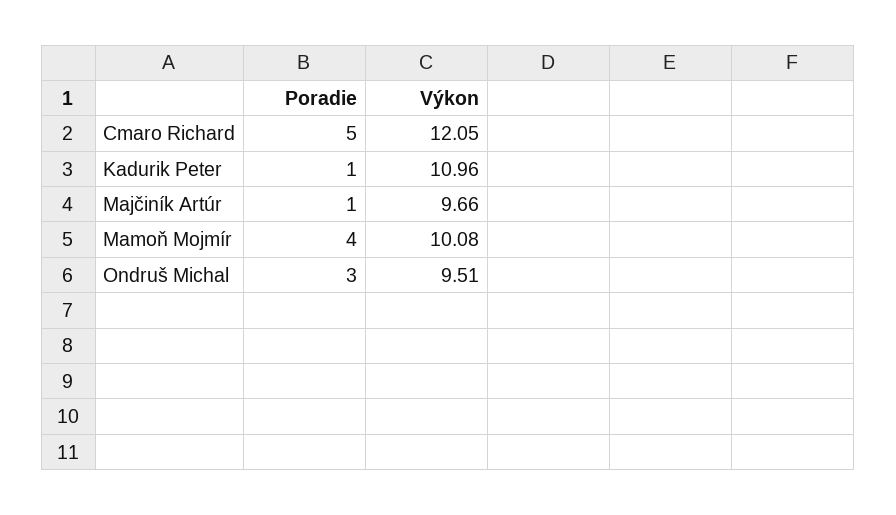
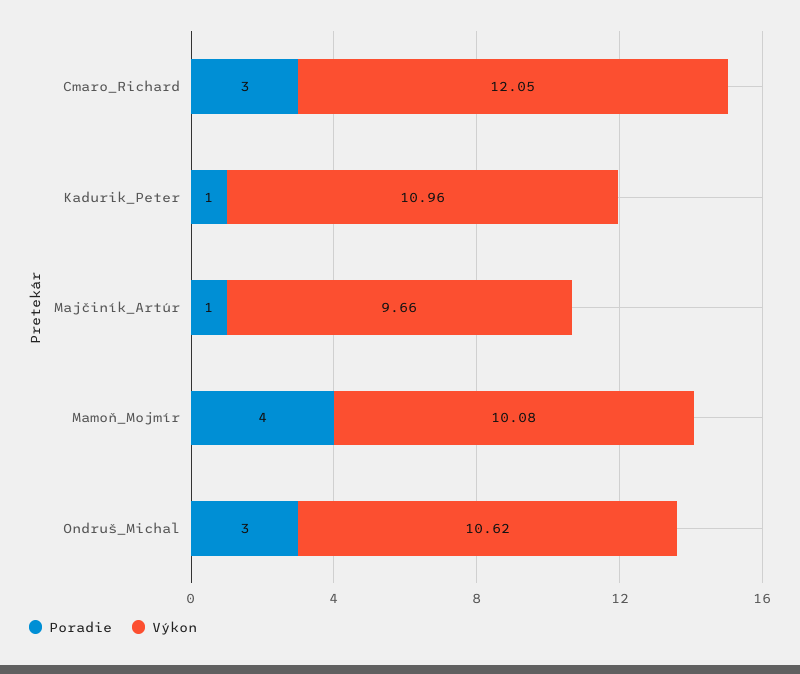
  {
    "Poradie": {
-     "Cmaro Richard": 5,
+     "Cmaro Richard": 3,
      "Kadurik Peter": 1,
      "Majčiník Artúr": 1,
      "Mamoň Mojmír": 4,
      "Ondruš Michal": 3
    },
    "Výkon": {
      "Cmaro Richard": 12.05,
      "Kadurik Peter": 10.96,
      "Majčiník Artúr": 9.66,
      "Mamoň Mojmír": 10.08,
-     "Ondruš Michal": 9.51
+     "Ondruš Michal": 10.62
    }
  }

